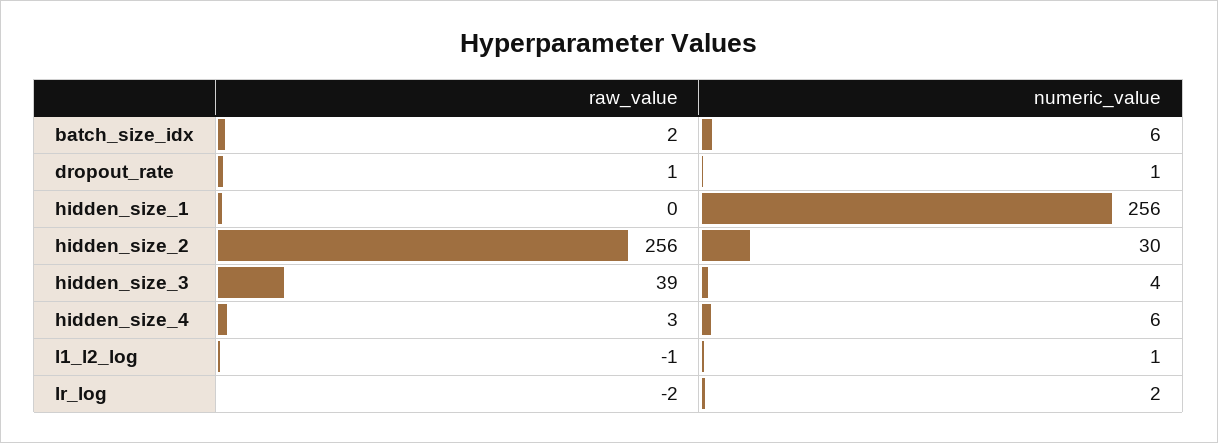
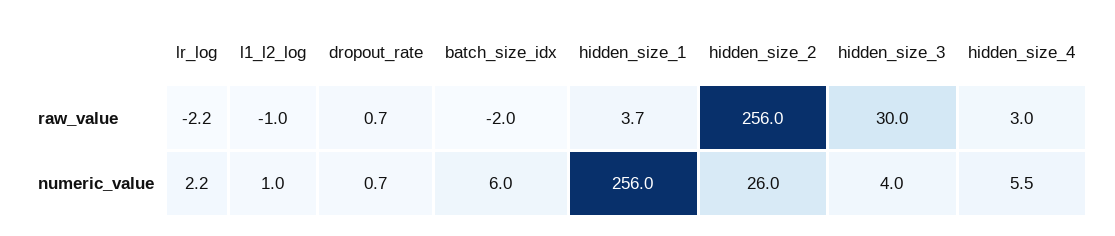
  {
    "raw_value": {
-     "batch_size_idx": 2,
+     "batch_size_idx": -2,
      "dropout_rate": 0.7,
-     "hidden_size_1": 0,
+     "hidden_size_1": 3.7,
      "hidden_size_2": 256,
-     "hidden_size_3": 39,
+     "hidden_size_3": 30,
      "hidden_size_4": 3,
      "l1_l2_log": -1,
      "lr_log": -2.2
    },
    "numeric_value": {
      "batch_size_idx": 6,
      "dropout_rate": 0.7,
      "hidden_size_1": 256,
-     "hidden_size_2": 30,
+     "hidden_size_2": 26,
      "hidden_size_3": 4,
      "hidden_size_4": 5.5,
      "l1_l2_log": 1,
      "lr_log": 2.2
    }
  }

